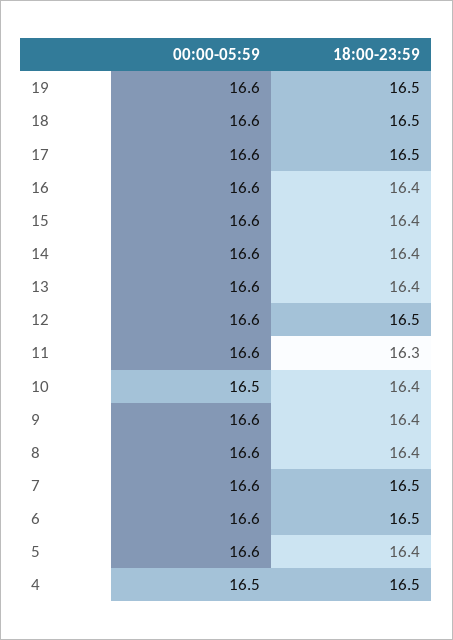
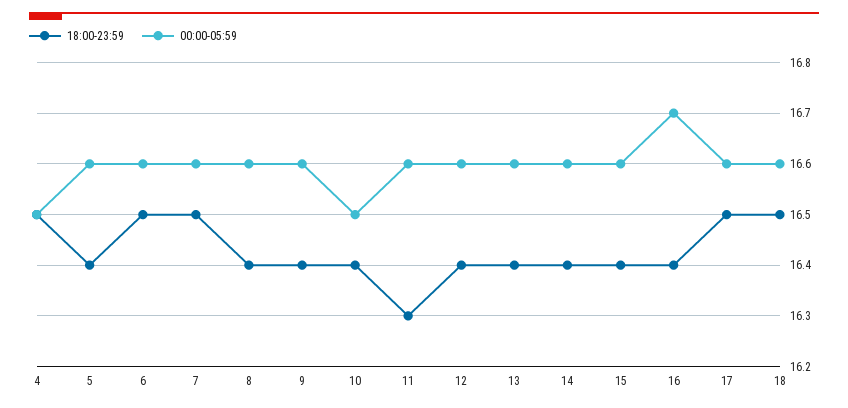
  {
    "00:00-05:59": {
-     "19": 16.6,
      "18": 16.6,
      "17": 16.6,
-     "16": 16.6,
+     "16": 16.7,
      "15": 16.6,
      "14": 16.6,
      "13": 16.6,
      "12": 16.6,
      "11": 16.6,
      "10": 16.5,
      "9": 16.6,
      "8": 16.6,
      "7": 16.6,
      "6": 16.6,
      "5": 16.6,
      "4": 16.5
    },
    "18:00-23:59": {
-     "19": 16.5,
      "18": 16.5,
      "17": 16.5,
      "16": 16.4,
      "15": 16.4,
      "14": 16.4,
      "13": 16.4,
-     "12": 16.5,
+     "12": 16.4,
      "11": 16.3,
      "10": 16.4,
      "9": 16.4,
      "8": 16.4,
      "7": 16.5,
      "6": 16.5,
      "5": 16.4,
      "4": 16.5
    }
  }

